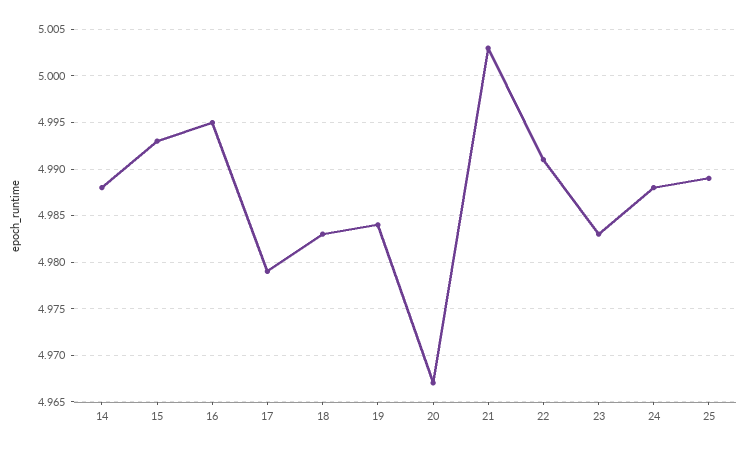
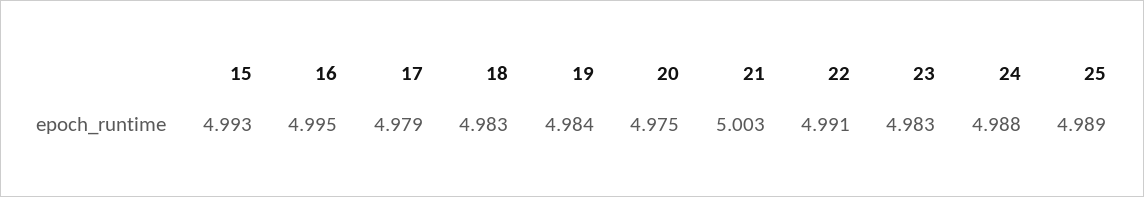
  {
-   "14": 4.988,
    "15": 4.993,
    "16": 4.995,
    "17": 4.979,
    "18": 4.983,
    "19": 4.984,
-   "20": 4.967,
+   "20": 4.975,
    "21": 5.003,
    "22": 4.991,
    "23": 4.983,
    "24": 4.988,
    "25": 4.989
  }

